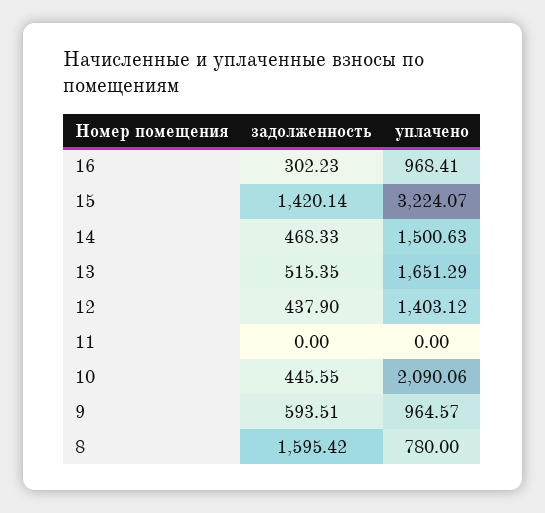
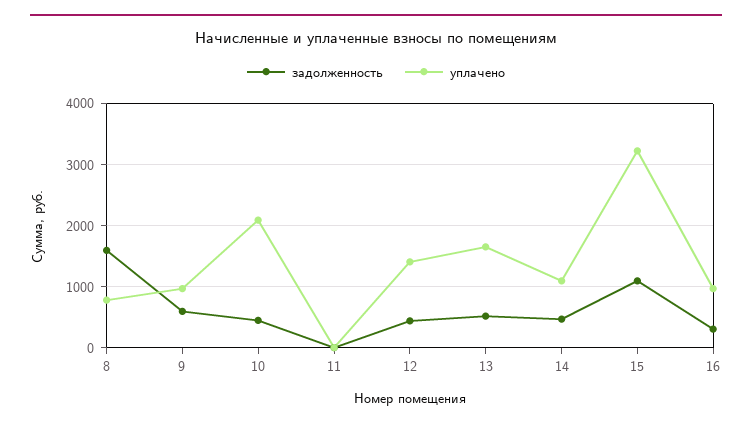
  {
    "задолженность": {
      "16": 302.23,
-     "15": 1420.14,
+     "15": 1100,
      "14": 468.33,
      "13": 515.35,
      "12": 437.9,
      "11": 0,
      "10": 445.55,
      "9": 593.51,
      "8": 1595.42
    },
    "уплачено": {
      "16": 968.41,
      "15": 3224.07,
-     "14": 1500.63,
+     "14": 1100,
      "13": 1651.29,
      "12": 1403.12,
      "11": 0,
      "10": 2090.06,
      "9": 964.57,
      "8": 780
    }
  }

